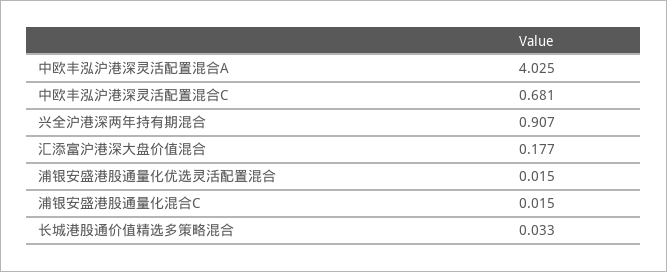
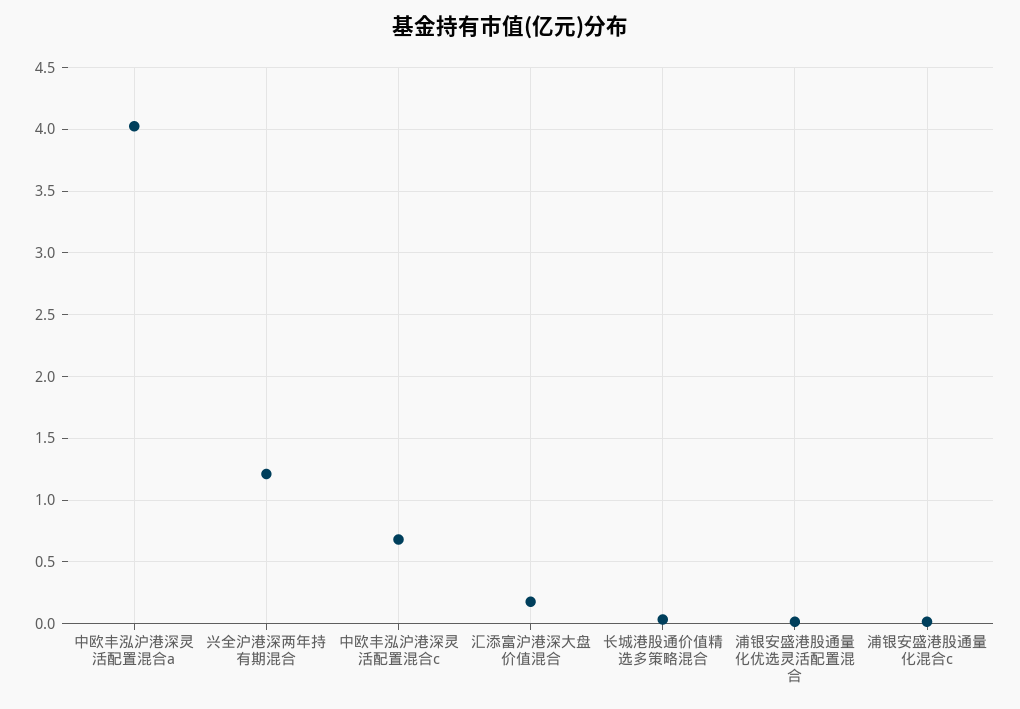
  {
    "中欧丰泓沪港深灵活配置混合A": 4.025,
    "中欧丰泓沪港深灵活配置混合C": 0.681,
-   "兴全沪港深两年持有期混合": 0.907,
+   "兴全沪港深两年持有期混合": 1.2,
    "汇添富沪港深大盘价值混合": 0.177,
    "浦银安盛港股通量化优选灵活配置混合": 0.015,
    "浦银安盛港股通量化混合C": 0.015,
    "长城港股通价值精选多策略混合": 0.033
  }

